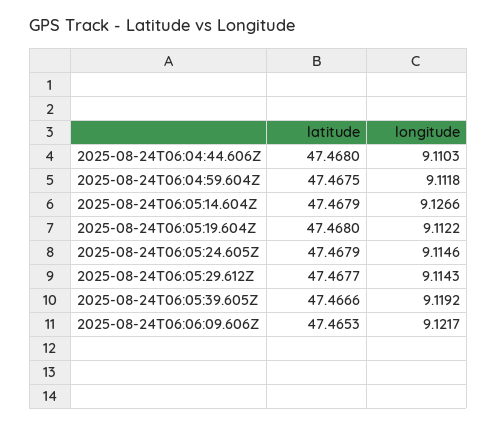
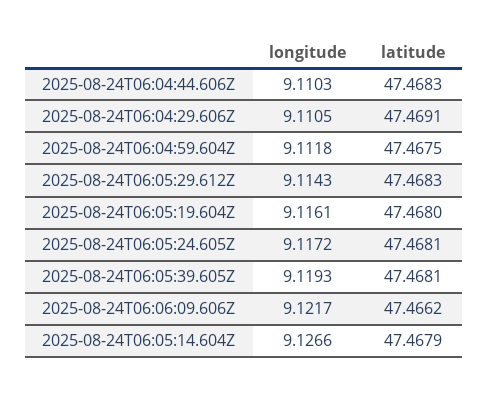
  {
    "latitude": {
-     "2025-08-24T06:04:44.606Z": 47.468,
+     "2025-08-24T06:04:44.606Z": 47.4683,
      "2025-08-24T06:04:59.604Z": 47.4675,
      "2025-08-24T06:05:14.604Z": 47.4679,
      "2025-08-24T06:05:19.604Z": 47.468,
-     "2025-08-24T06:05:24.605Z": 47.4679,
+     "2025-08-24T06:05:24.605Z": 47.4681,
-     "2025-08-24T06:05:29.612Z": 47.4677,
+     "2025-08-24T06:05:29.612Z": 47.4683,
-     "2025-08-24T06:05:39.605Z": 47.4666,
+     "2025-08-24T06:05:39.605Z": 47.4681,
-     "2025-08-24T06:06:09.606Z": 47.4653
+     "2025-08-24T06:06:09.606Z": 47.4662,
+     "2025-08-24T06:04:29.606Z": 47.4691
    },
    "longitude": {
      "2025-08-24T06:04:44.606Z": 9.1103,
      "2025-08-24T06:04:59.604Z": 9.1118,
      "2025-08-24T06:05:14.604Z": 9.1266,
-     "2025-08-24T06:05:19.604Z": 9.1122,
+     "2025-08-24T06:05:19.604Z": 9.1161,
-     "2025-08-24T06:05:24.605Z": 9.1146,
+     "2025-08-24T06:05:24.605Z": 9.1172,
      "2025-08-24T06:05:29.612Z": 9.1143,
-     "2025-08-24T06:05:39.605Z": 9.1192,
+     "2025-08-24T06:05:39.605Z": 9.1193,
-     "2025-08-24T06:06:09.606Z": 9.1217
+     "2025-08-24T06:06:09.606Z": 9.1217,
+     "2025-08-24T06:04:29.606Z": 9.1105
    }
  }

